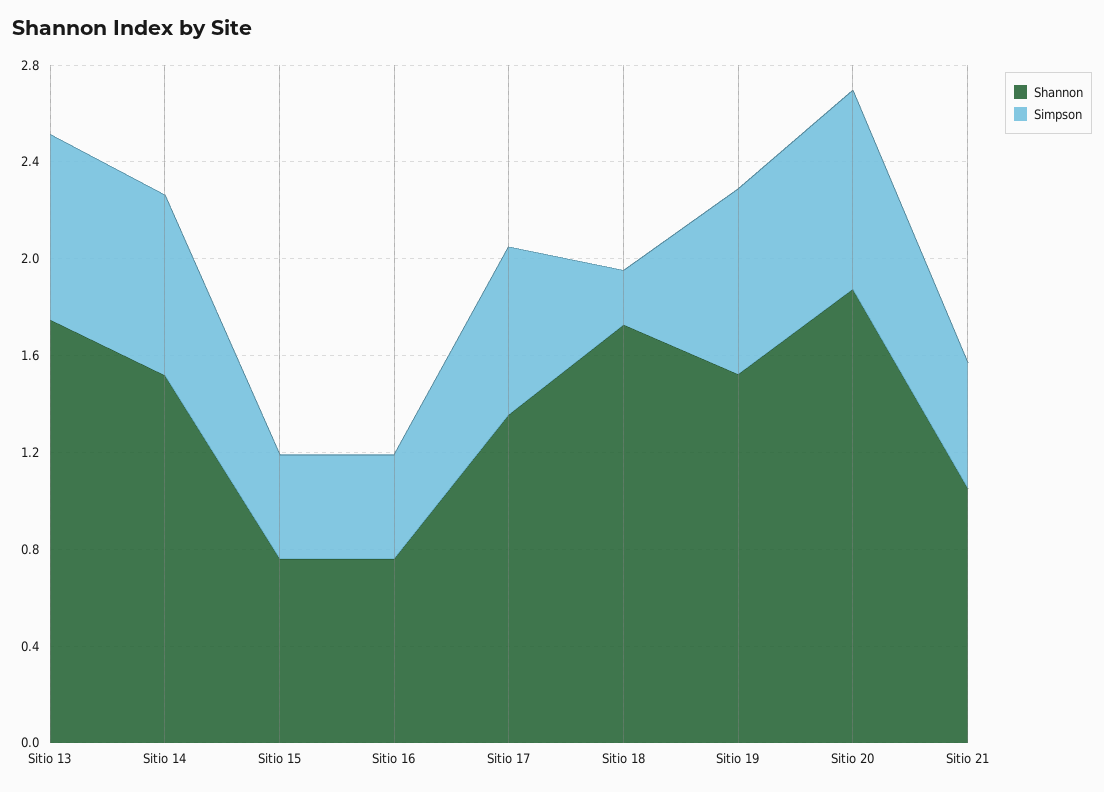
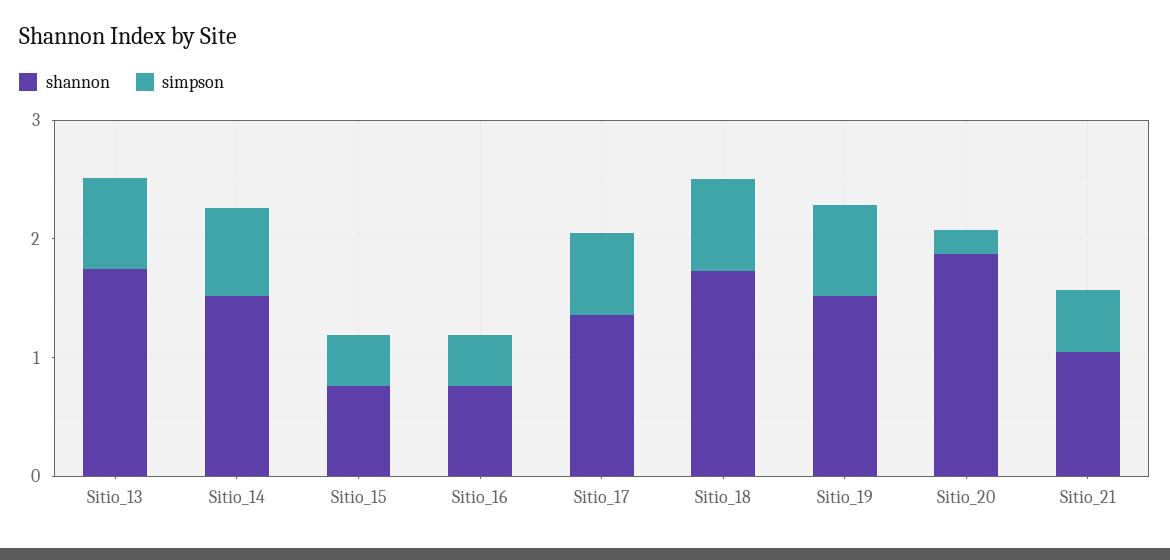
  {
    "Shannon": {
      "Sitio 13": 1.7,
      "Sitio 14": 1.5,
      "Sitio 15": 0.8,
      "Sitio 16": 0.8,
      "Sitio 17": 1.4,
      "Sitio 18": 1.7,
      "Sitio 19": 1.5,
      "Sitio 20": 1.9,
      "Sitio 21": 1.1
    },
    "Simpson": {
      "Sitio 13": 0.8,
      "Sitio 14": 0.7,
      "Sitio 15": 0.4,
      "Sitio 16": 0.4,
      "Sitio 17": 0.7,
-     "Sitio 18": 0.2,
+     "Sitio 18": 0.8,
      "Sitio 19": 0.8,
-     "Sitio 20": 0.8,
+     "Sitio 20": 0.2,
      "Sitio 21": 0.5
    }
  }

